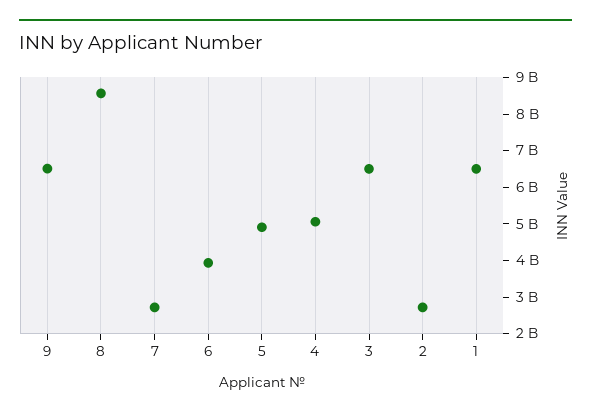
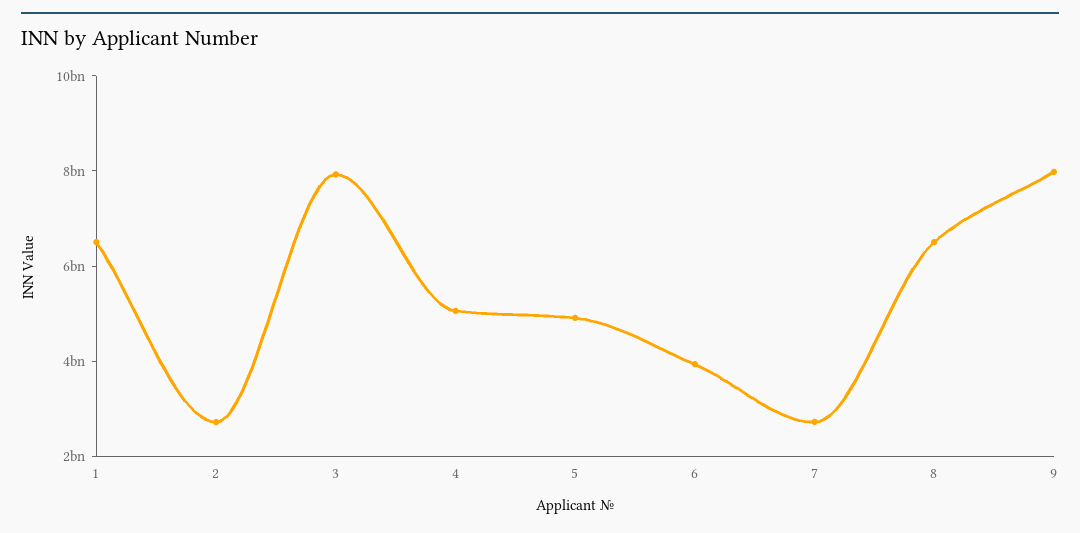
  {
-   "9": 6500000000,
+   "9": 8000000000,
-   "8": 8500000000,
+   "8": 6500000000,
    "7": 2750000000,
    "6": 4000000000,
    "5": 5000000000,
    "4": 5000000000,
-   "3": 6500000000,
+   "3": 8000000000,
    "2": 2750000000,
    "1": 6500000000
  }

